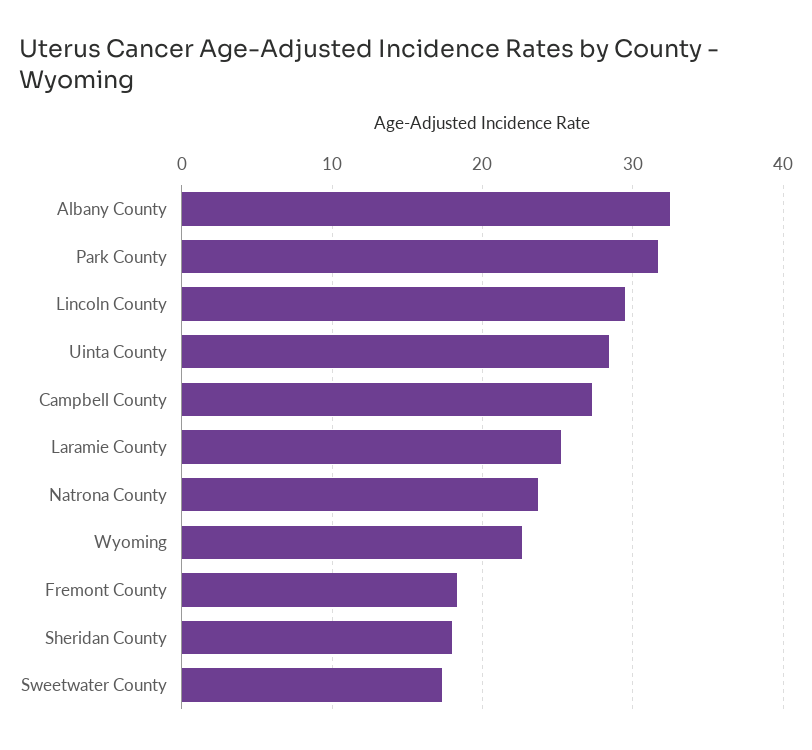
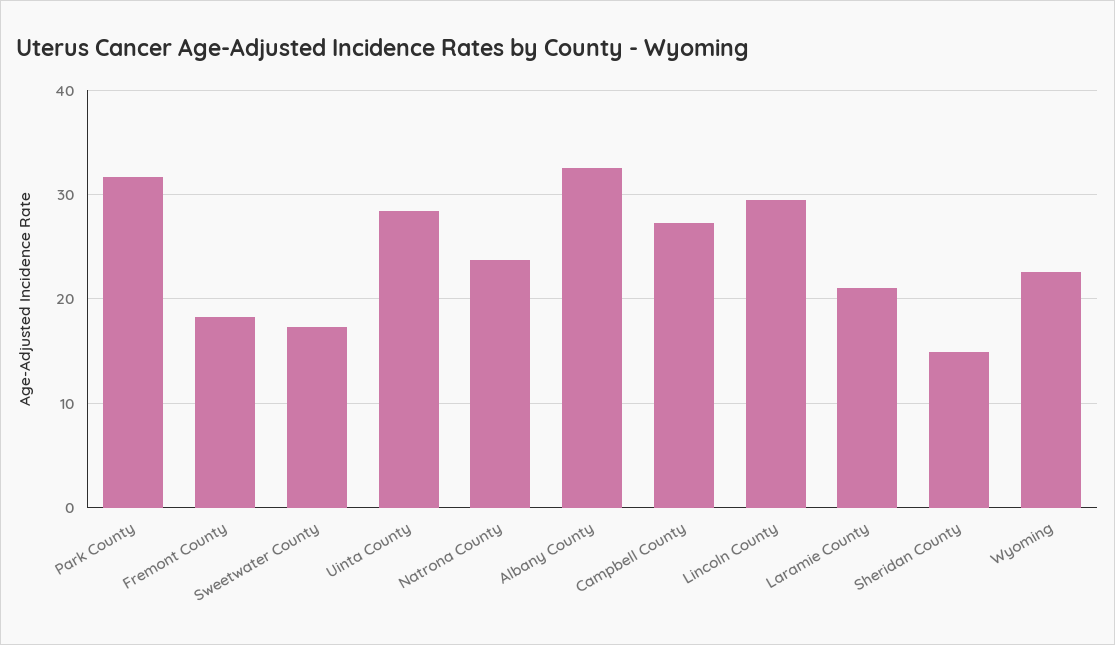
  {
    "Albany County": 33,
    "Park County": 32,
    "Lincoln County": 30,
    "Uinta County": 28,
    "Campbell County": 27,
-   "Laramie County": 25,
+   "Laramie County": 21,
    "Natrona County": 24,
    "Wyoming": 23,
    "Fremont County": 18,
-   "Sheridan County": 18,
+   "Sheridan County": 15,
    "Sweetwater County": 17
  }

